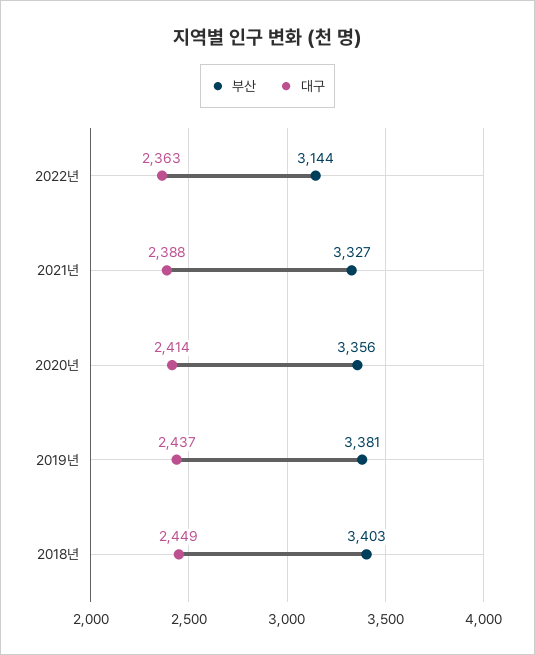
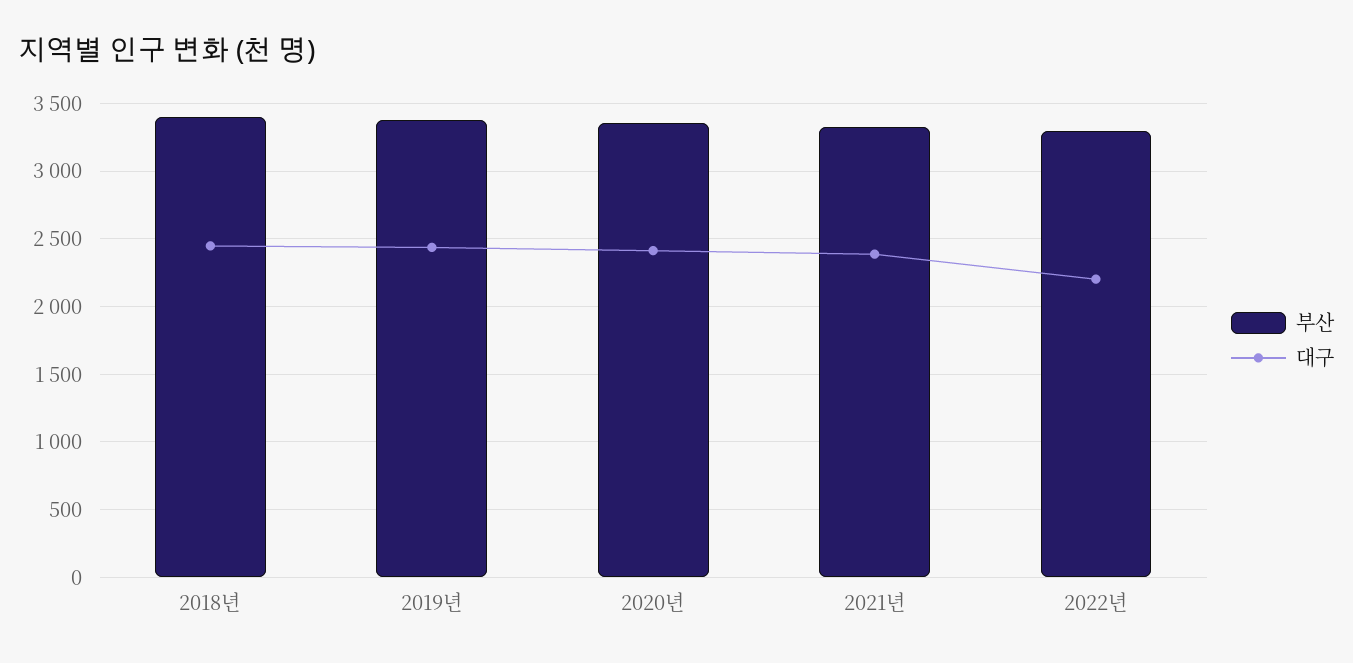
  {
    "부산": {
-     "2022년": 3144,
+     "2022년": 3300,
      "2021년": 3327,
      "2020년": 3356,
      "2019년": 3381,
      "2018년": 3403
    },
    "대구": {
-     "2022년": 2363,
+     "2022년": 2200,
      "2021년": 2388,
      "2020년": 2414,
      "2019년": 2437,
      "2018년": 2449
    }
  }

